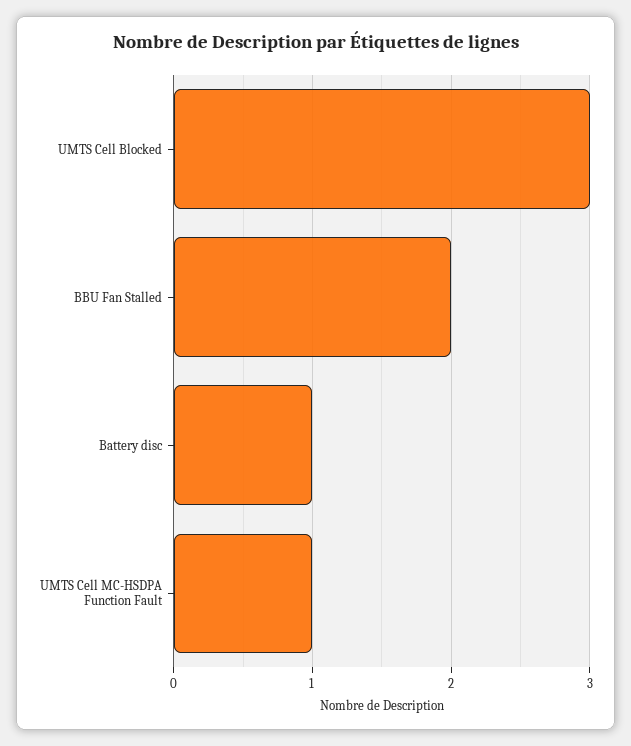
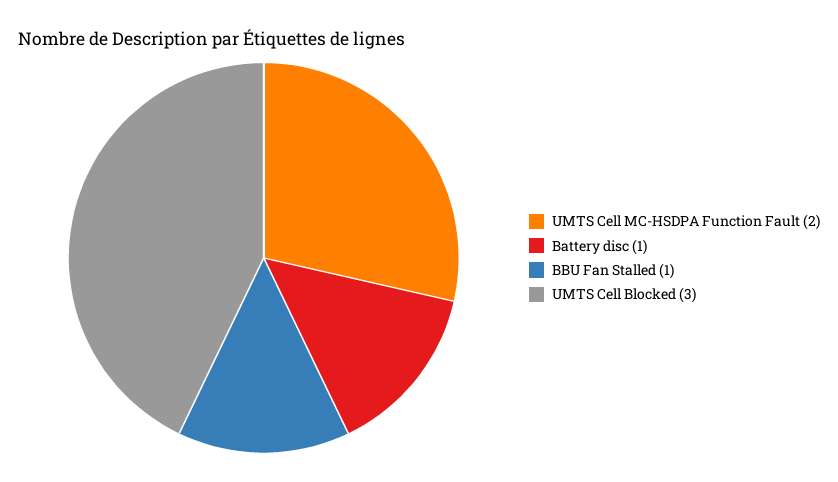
  {
    "UMTS Cell Blocked": 3,
-   "BBU Fan Stalled": 2,
+   "BBU Fan Stalled": 1,
    "Battery disc": 1,
-   "UMTS Cell MC-HSDPA Function Fault": 1
+   "UMTS Cell MC-HSDPA Function Fault": 2
  }

